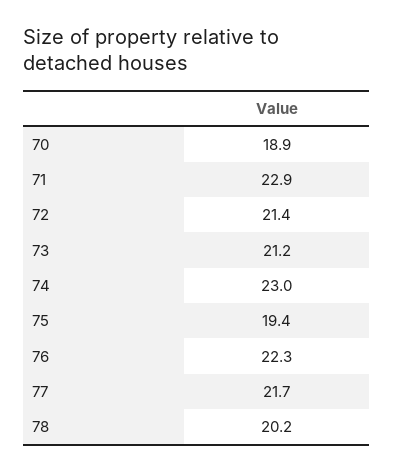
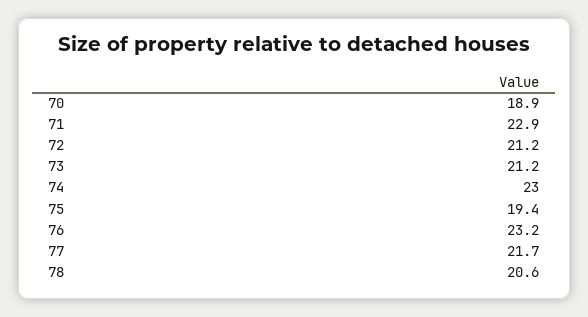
  {
    "70": 18.9,
    "71": 22.9,
-   "72": 21.4,
+   "72": 21.2,
    "73": 21.2,
    "74": 23,
    "75": 19.4,
-   "76": 22.3,
+   "76": 23.2,
    "77": 21.7,
-   "78": 20.2
+   "78": 20.6
  }

